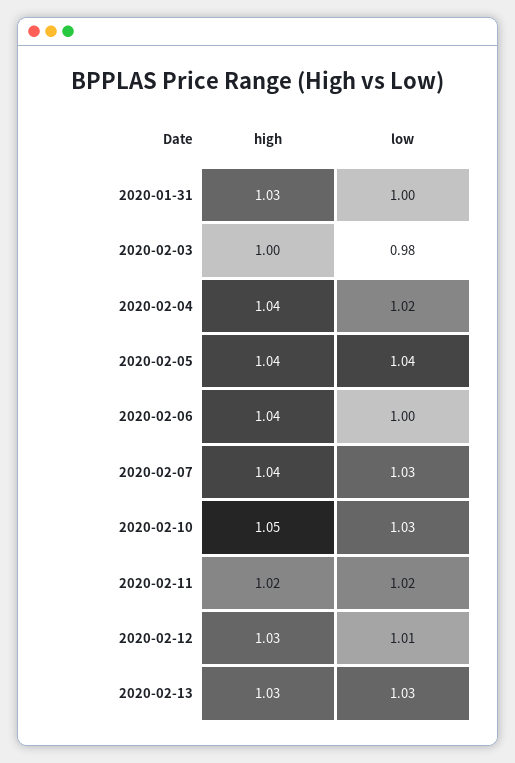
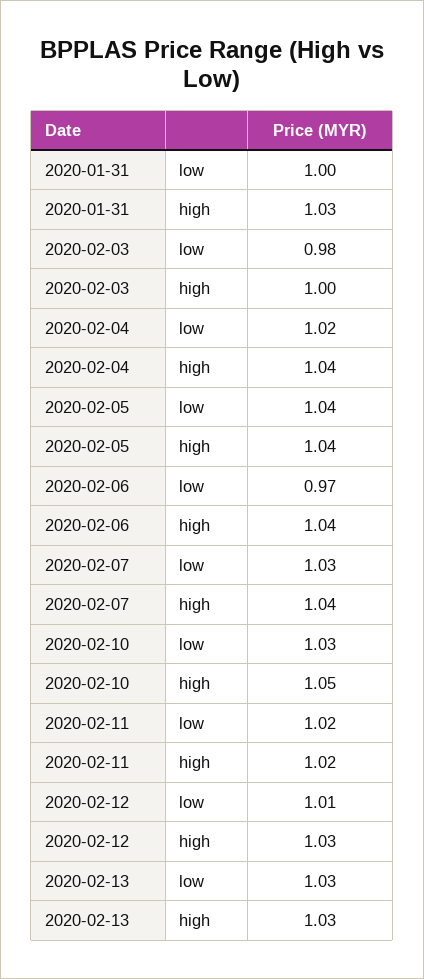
  {
    "high": {
      "2020-01-31": 1.03,
      "2020-02-03": 1,
      "2020-02-04": 1.04,
      "2020-02-05": 1.04,
      "2020-02-06": 1.04,
      "2020-02-07": 1.04,
      "2020-02-10": 1.05,
      "2020-02-11": 1.02,
      "2020-02-12": 1.03,
      "2020-02-13": 1.03
    },
    "low": {
      "2020-01-31": 1,
      "2020-02-03": 0.98,
      "2020-02-04": 1.02,
      "2020-02-05": 1.04,
-     "2020-02-06": 1,
+     "2020-02-06": 0.97,
      "2020-02-07": 1.03,
      "2020-02-10": 1.03,
      "2020-02-11": 1.02,
      "2020-02-12": 1.01,
      "2020-02-13": 1.03
    }
  }

